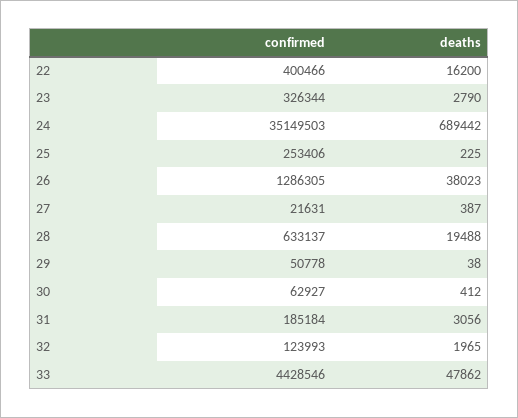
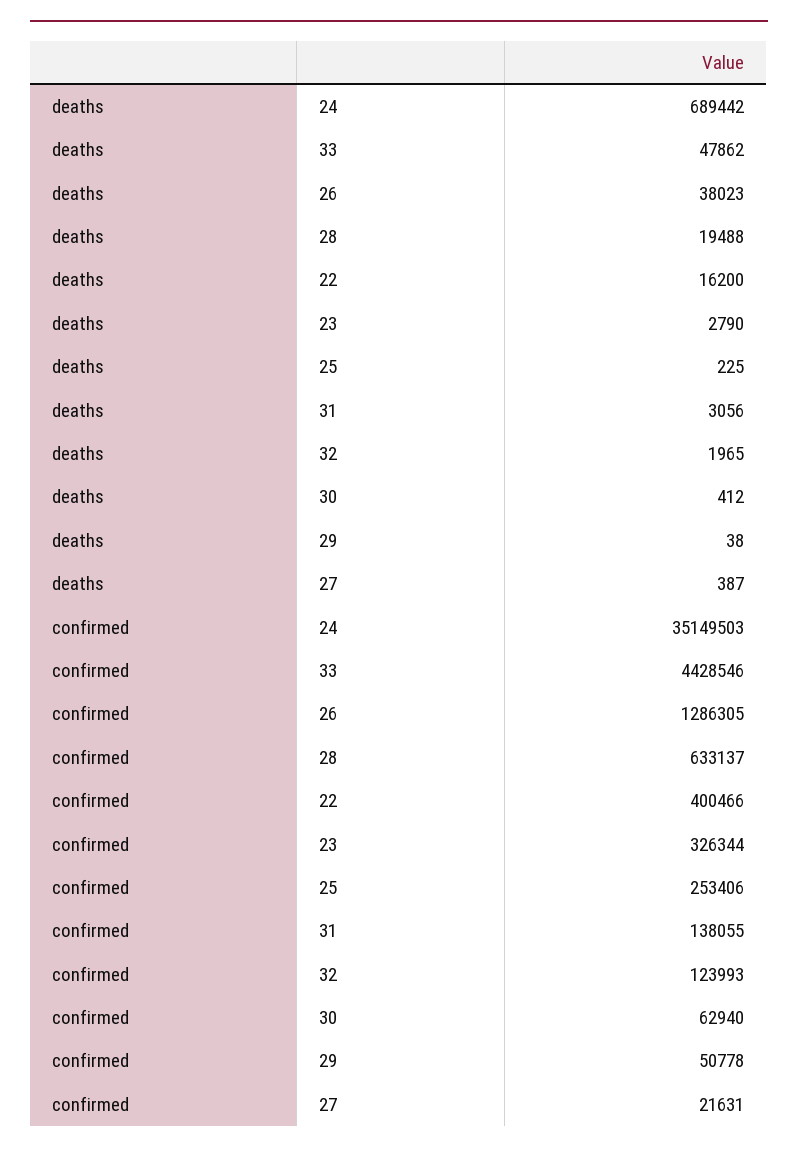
  {
    "confirmed": {
      "22": 400466,
      "23": 326344,
      "24": 35149503,
      "25": 253406,
      "26": 1286305,
      "27": 21631,
      "28": 633137,
      "29": 50778,
-     "30": 62927,
+     "30": 62940,
-     "31": 185184,
+     "31": 138055,
      "32": 123993,
      "33": 4428546
    },
    "deaths": {
      "22": 16200,
      "23": 2790,
      "24": 689442,
      "25": 225,
      "26": 38023,
      "27": 387,
      "28": 19488,
      "29": 38,
      "30": 412,
      "31": 3056,
      "32": 1965,
      "33": 47862
    }
  }

